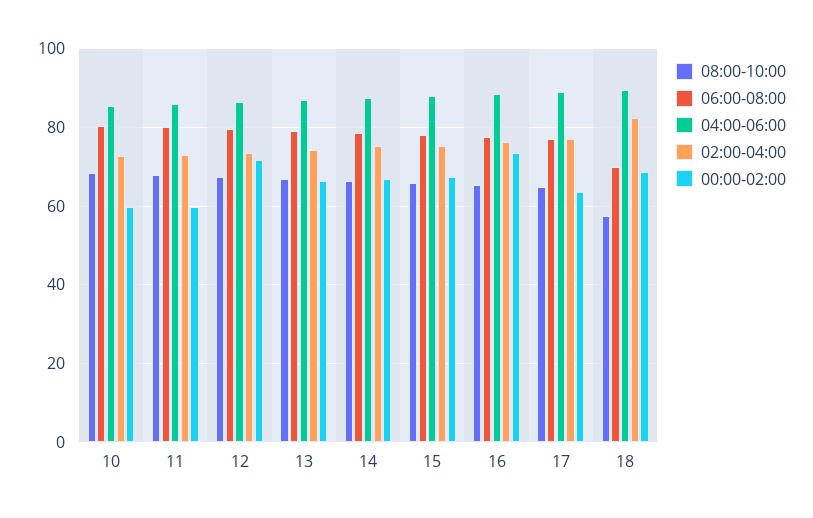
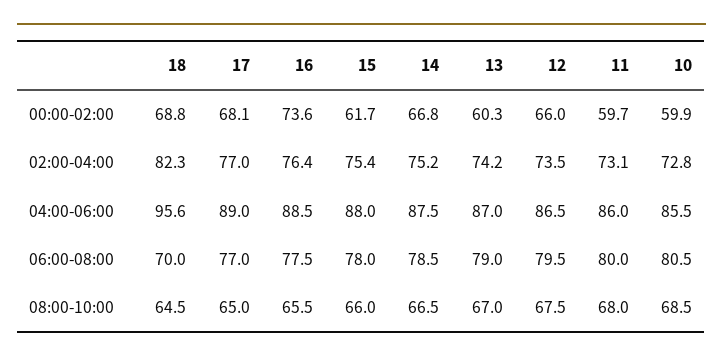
  {
    "08:00-10:00": {
      "10": 68.5,
      "11": 68,
      "12": 67.5,
      "13": 67,
      "14": 66.5,
      "15": 66,
      "16": 65.5,
      "17": 65,
-     "18": 58
+     "18": 64.5
    },
    "06:00-08:00": {
      "10": 80.5,
      "11": 80,
      "12": 79.5,
      "13": 79,
      "14": 78.5,
      "15": 78,
      "16": 77.5,
      "17": 77,
      "18": 70
    },
    "04:00-06:00": {
      "10": 85.5,
      "11": 86,
      "12": 86.5,
      "13": 87,
      "14": 87.5,
      "15": 88,
      "16": 88.5,
      "17": 89,
-     "18": 90
+     "18": 95.6
    },
    "02:00-04:00": {
      "10": 72.8,
      "11": 73.1,
      "12": 73.5,
      "13": 74.2,
      "14": 75.2,
      "15": 75.4,
      "16": 76.4,
      "17": 77,
      "18": 82.3
    },
    "00:00-02:00": {
      "10": 59.9,
      "11": 59.7,
-     "12": 72,
+     "12": 66,
-     "13": 66,
+     "13": 60.3,
      "14": 66.8,
-     "15": 68,
+     "15": 61.7,
      "16": 73.6,
-     "17": 64,
+     "17": 68.1,
      "18": 68.8
    }
  }

